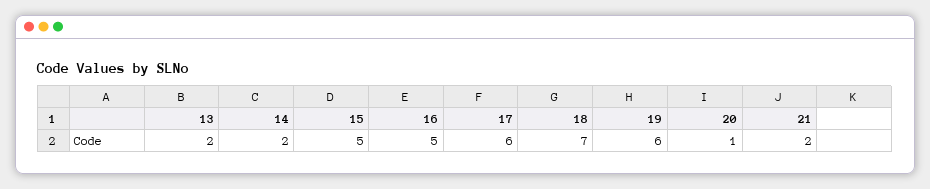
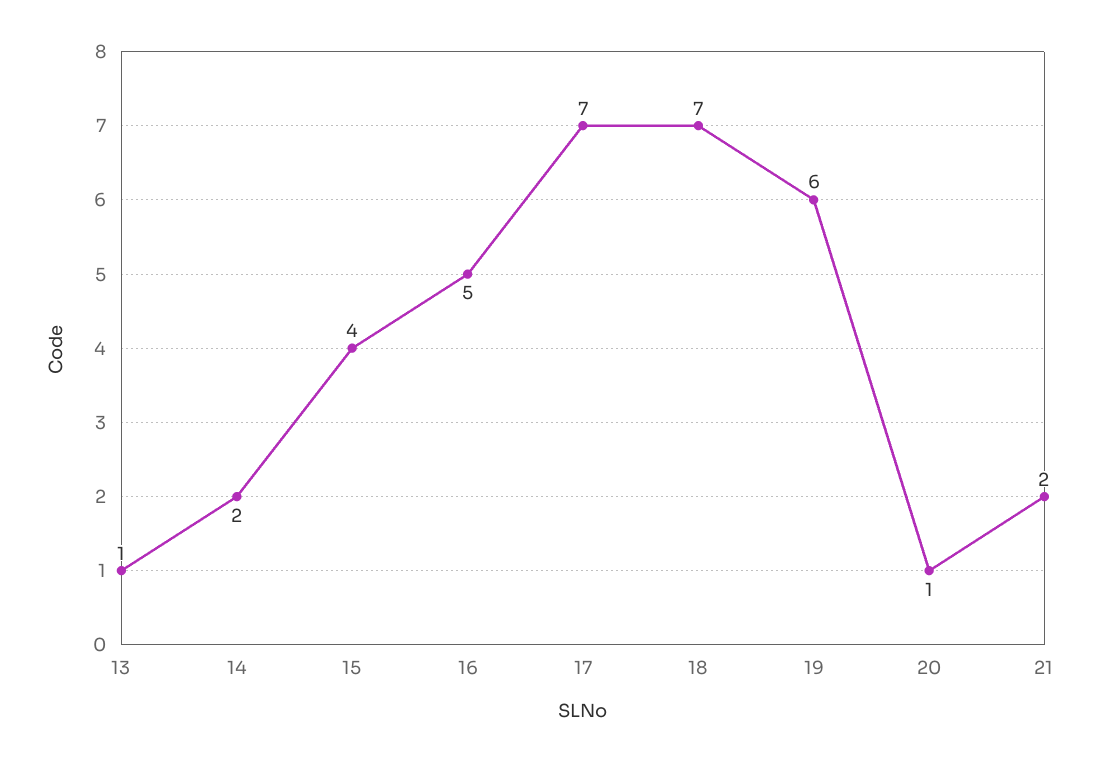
  {
-   "13": 2,
+   "13": 1,
    "14": 2,
-   "15": 5,
+   "15": 4,
    "16": 5,
-   "17": 6,
+   "17": 7,
    "18": 7,
    "19": 6,
    "20": 1,
    "21": 2
  }

